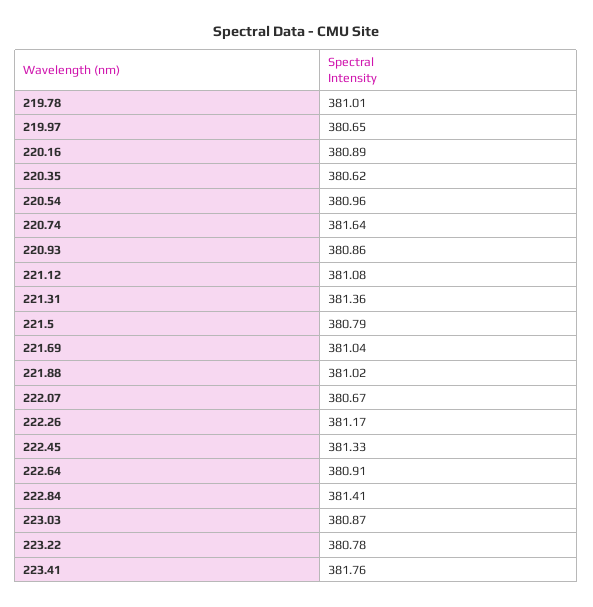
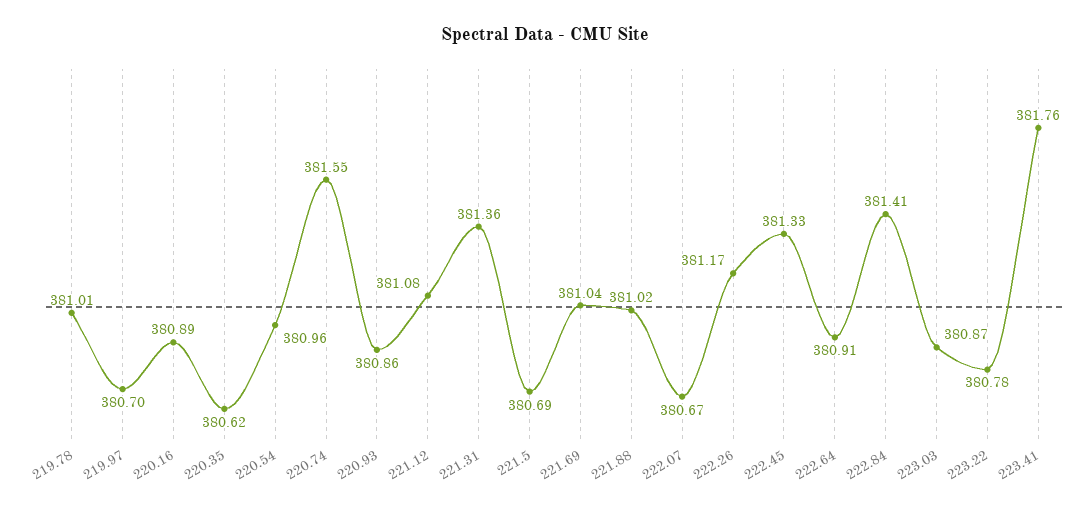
  {
    "219.78": 381.01,
-   "219.97": 380.65,
+   "219.97": 380.7,
    "220.16": 380.89,
    "220.35": 380.62,
    "220.54": 380.96,
-   "220.74": 381.64,
+   "220.74": 381.55,
    "220.93": 380.86,
    "221.12": 381.08,
    "221.31": 381.36,
-   "221.5": 380.79,
+   "221.5": 380.69,
    "221.69": 381.04,
    "221.88": 381.02,
    "222.07": 380.67,
    "222.26": 381.17,
    "222.45": 381.33,
    "222.64": 380.91,
    "222.84": 381.41,
    "223.03": 380.87,
    "223.22": 380.78,
    "223.41": 381.76
  }

